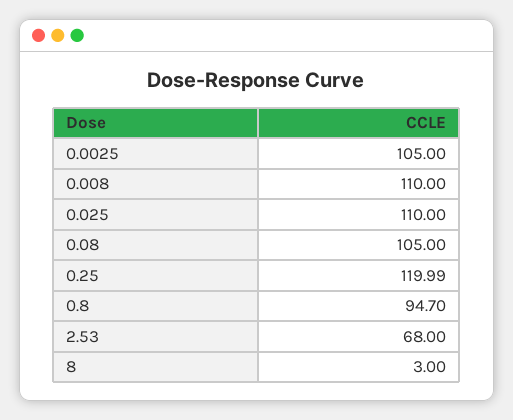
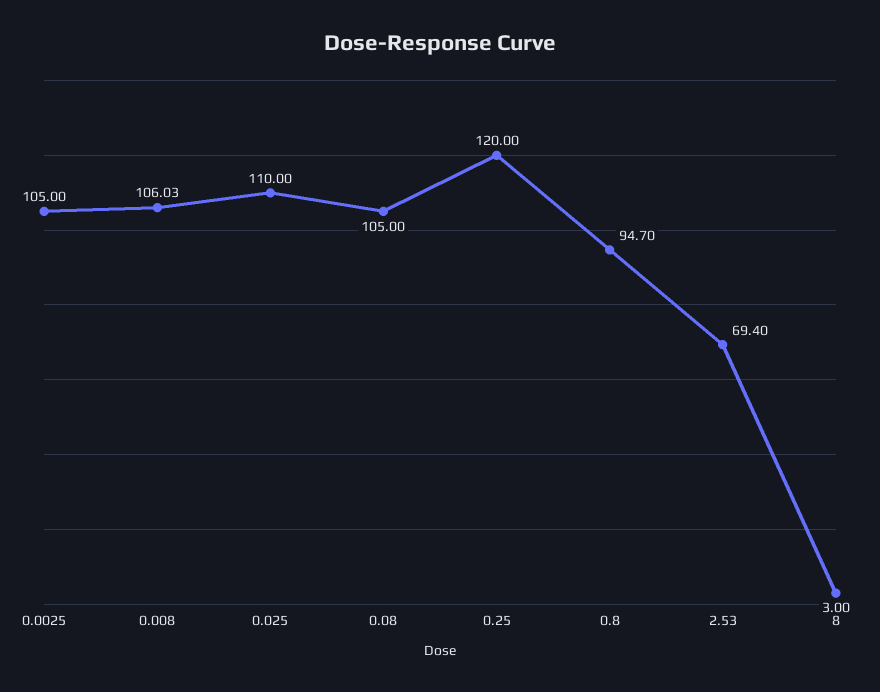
  {
    "0.0025": 105,
-   "0.008": 110,
+   "0.008": 106.03,
    "0.025": 110,
    "0.08": 105,
-   "0.25": 119.99,
+   "0.25": 120,
    "0.8": 94.7,
-   "2.53": 68,
+   "2.53": 69.4,
    "8": 3
  }

